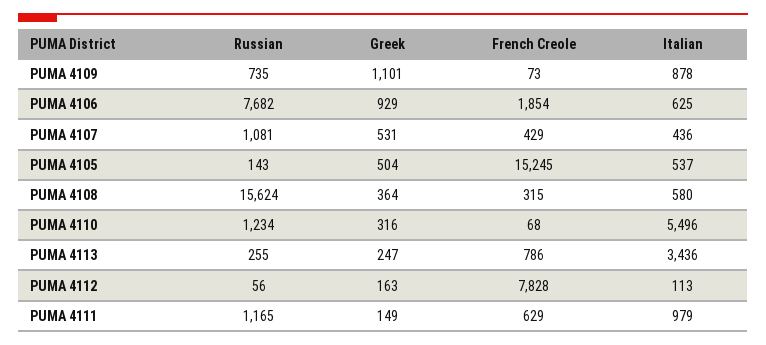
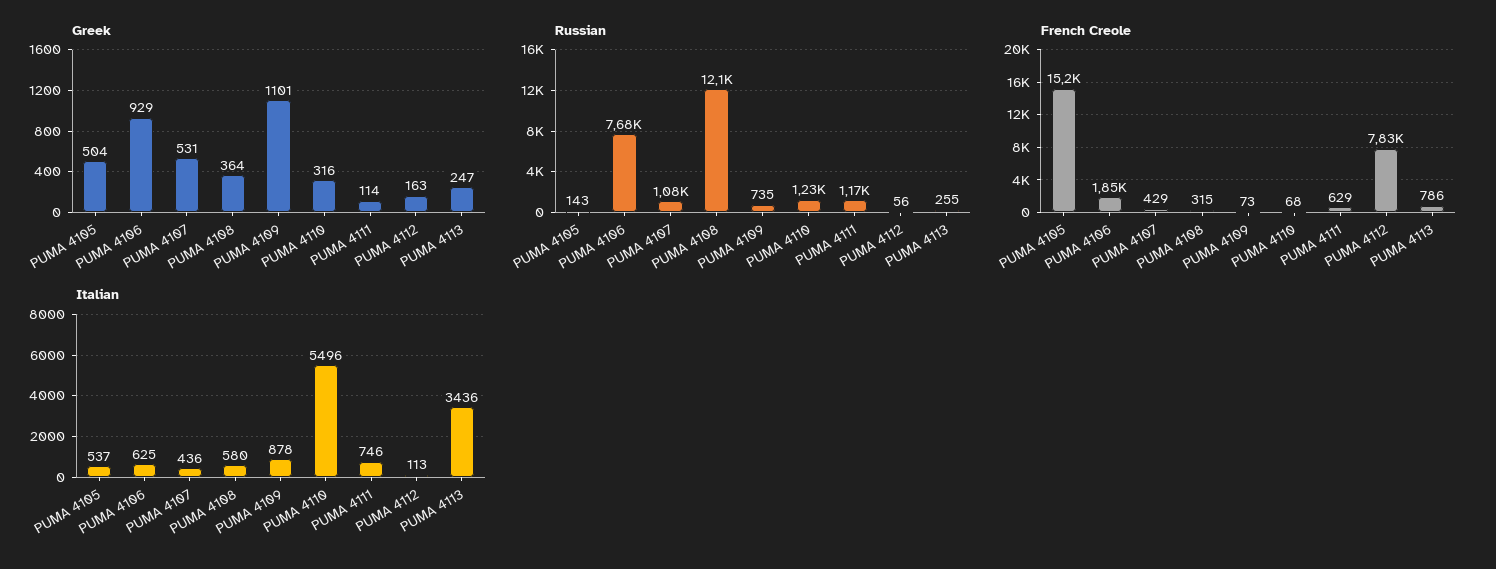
  {
    "Russian": {
      "PUMA 4109": 735,
      "PUMA 4106": 7682,
      "PUMA 4107": 1081,
      "PUMA 4105": 143,
-     "PUMA 4108": 15624,
+     "PUMA 4108": 12100,
      "PUMA 4110": 1234,
      "PUMA 4113": 255,
      "PUMA 4112": 56,
      "PUMA 4111": 1165
    },
    "Greek": {
      "PUMA 4109": 1101,
      "PUMA 4106": 929,
      "PUMA 4107": 531,
      "PUMA 4105": 504,
      "PUMA 4108": 364,
      "PUMA 4110": 316,
      "PUMA 4113": 247,
      "PUMA 4112": 163,
-     "PUMA 4111": 149
+     "PUMA 4111": 114
    },
    "French Creole": {
      "PUMA 4109": 73,
      "PUMA 4106": 1854,
      "PUMA 4107": 429,
      "PUMA 4105": 15245,
      "PUMA 4108": 315,
      "PUMA 4110": 68,
      "PUMA 4113": 786,
      "PUMA 4112": 7828,
      "PUMA 4111": 629
    },
    "Italian": {
      "PUMA 4109": 878,
      "PUMA 4106": 625,
      "PUMA 4107": 436,
      "PUMA 4105": 537,
      "PUMA 4108": 580,
      "PUMA 4110": 5496,
      "PUMA 4113": 3436,
      "PUMA 4112": 113,
-     "PUMA 4111": 979
+     "PUMA 4111": 746
    }
  }

